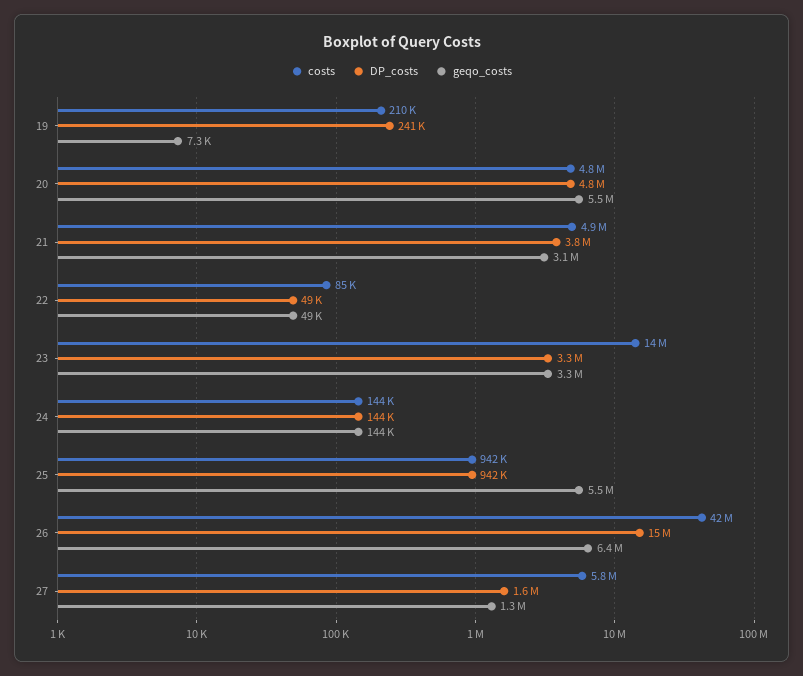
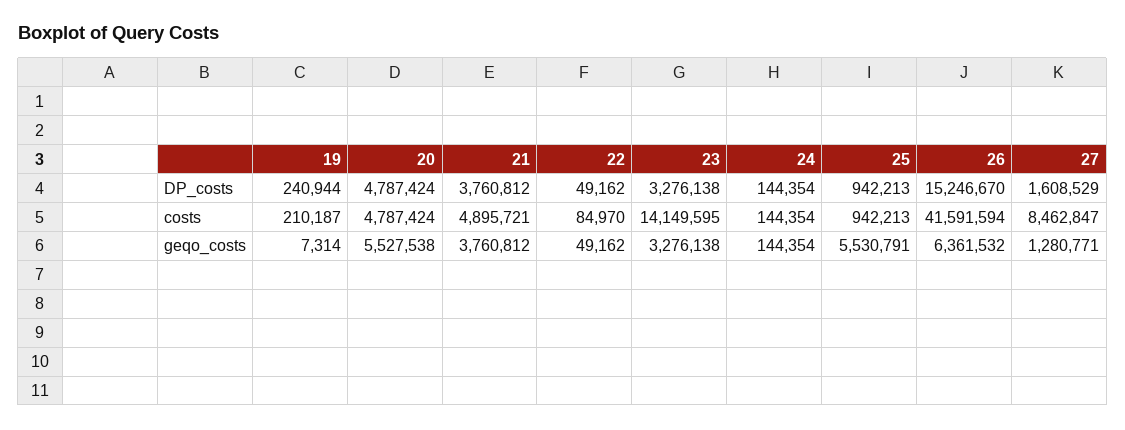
  {
    "costs": {
      "19": 210187,
      "20": 4787424,
      "21": 4895721,
      "22": 84970,
      "23": 14149595,
      "24": 144354,
      "25": 942213,
      "26": 41591594,
-     "27": 5800000
+     "27": 8462847
    },
    "DP_costs": {
      "19": 240944,
      "20": 4787424,
      "21": 3760812,
      "22": 49162,
      "23": 3276138,
      "24": 144354,
      "25": 942213,
      "26": 15246670,
      "27": 1608529
    },
    "geqo_costs": {
      "19": 7314,
      "20": 5527538,
-     "21": 3100000,
+     "21": 3760812,
      "22": 49162,
      "23": 3276138,
      "24": 144354,
      "25": 5530791,
      "26": 6361532,
      "27": 1280771
    }
  }

